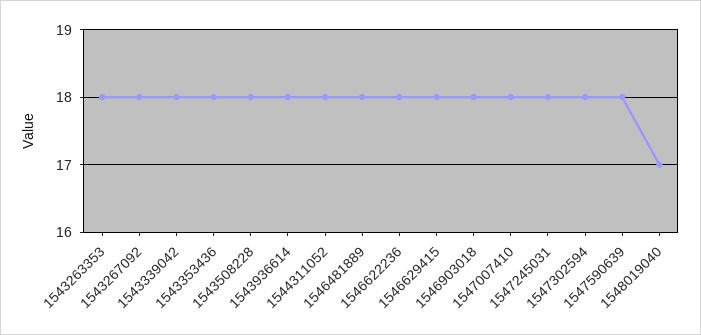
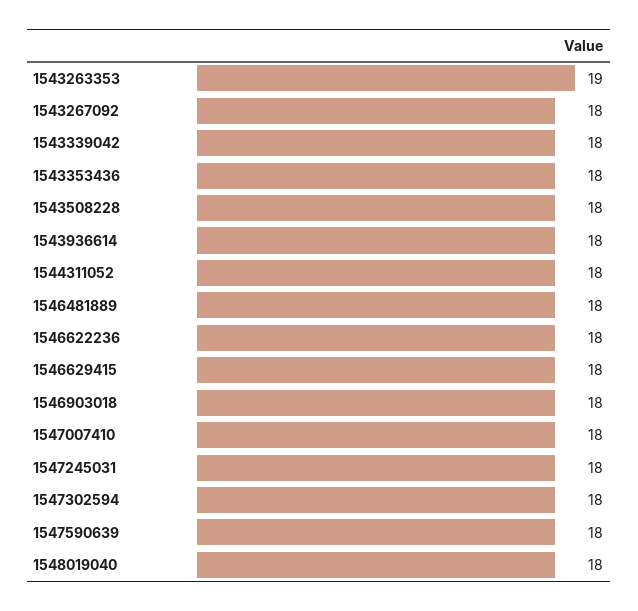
  {
-   "1543263353": 18,
+   "1543263353": 19,
    "1543267092": 18,
    "1543339042": 18,
    "1543353436": 18,
    "1543508228": 18,
    "1543936614": 18,
    "1544311052": 18,
    "1546481889": 18,
    "1546622236": 18,
    "1546629415": 18,
    "1546903018": 18,
    "1547007410": 18,
    "1547245031": 18,
    "1547302594": 18,
    "1547590639": 18,
-   "1548019040": 17
+   "1548019040": 18
  }

